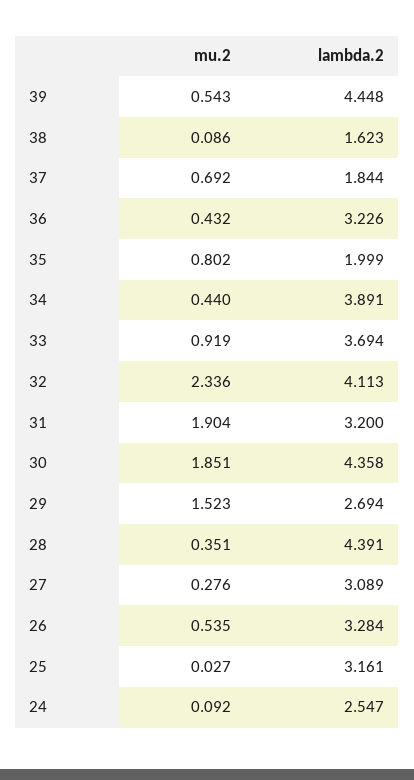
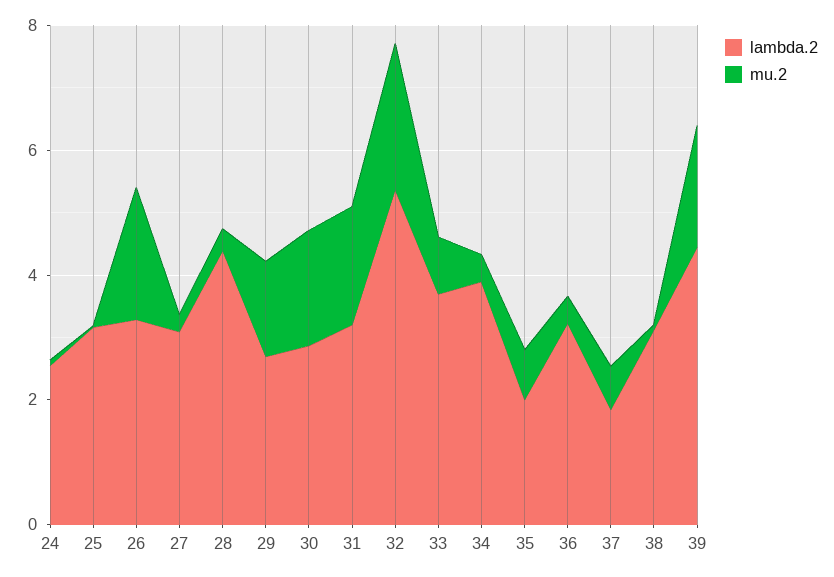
  {
    "mu.2": {
-     "39": 0.543,
+     "39": 2,
      "38": 0.086,
      "37": 0.692,
      "36": 0.432,
      "35": 0.802,
      "34": 0.44,
      "33": 0.919,
      "32": 2.336,
      "31": 1.904,
      "30": 1.851,
      "29": 1.523,
      "28": 0.351,
      "27": 0.276,
-     "26": 0.535,
+     "26": 2,
      "25": 0.027,
      "24": 0.092
    },
    "lambda.2": {
      "39": 4.448,
-     "38": 1.623,
+     "38": 3,
      "37": 1.844,
      "36": 3.226,
      "35": 1.999,
      "34": 3.891,
      "33": 3.694,
-     "32": 4.113,
+     "32": 5.5,
      "31": 3.2,
-     "30": 4.358,
+     "30": 3,
      "29": 2.694,
      "28": 4.391,
      "27": 3.089,
      "26": 3.284,
      "25": 3.161,
      "24": 2.547
    }
  }

